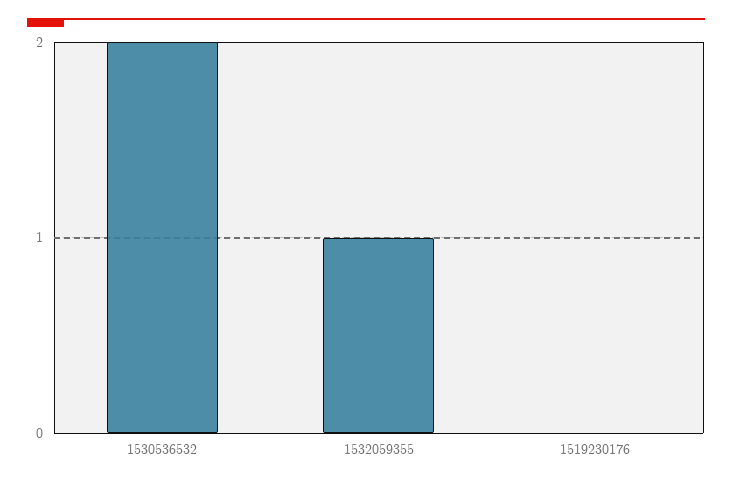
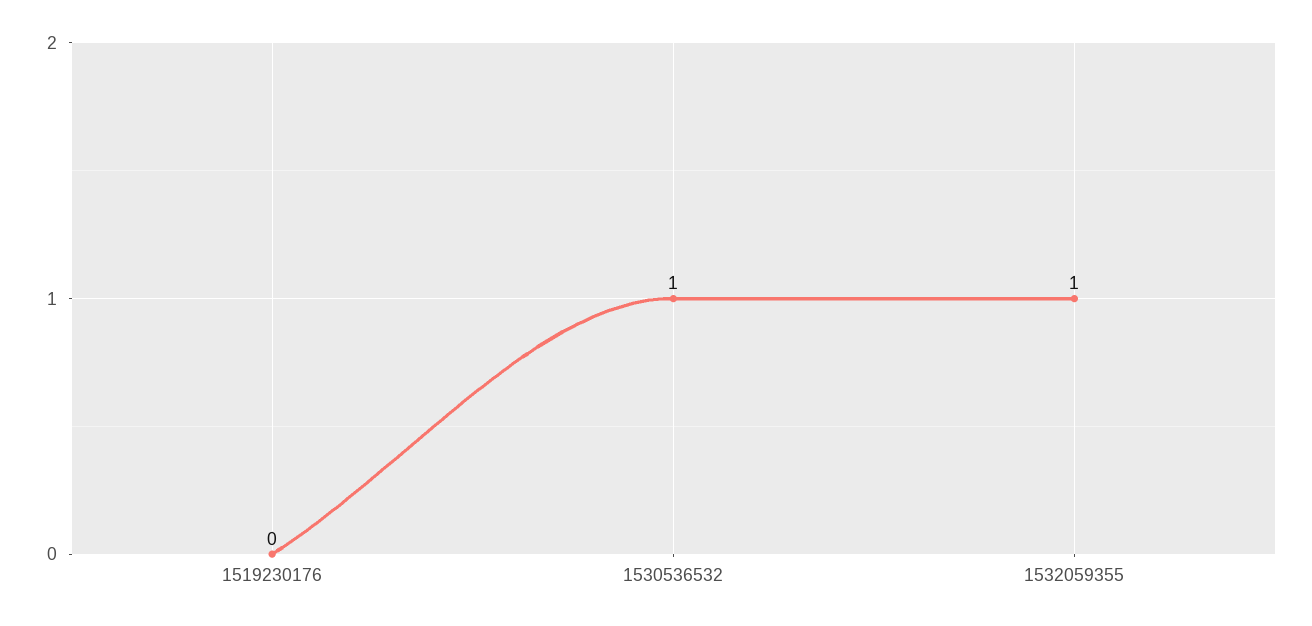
  {
-   "1530536532": 2,
+   "1530536532": 1,
    "1532059355": 1,
    "1519230176": 0
  }

